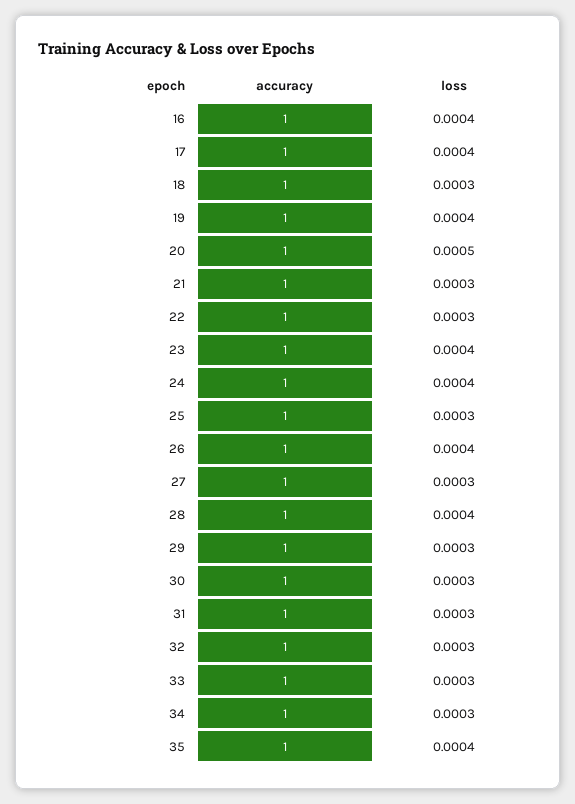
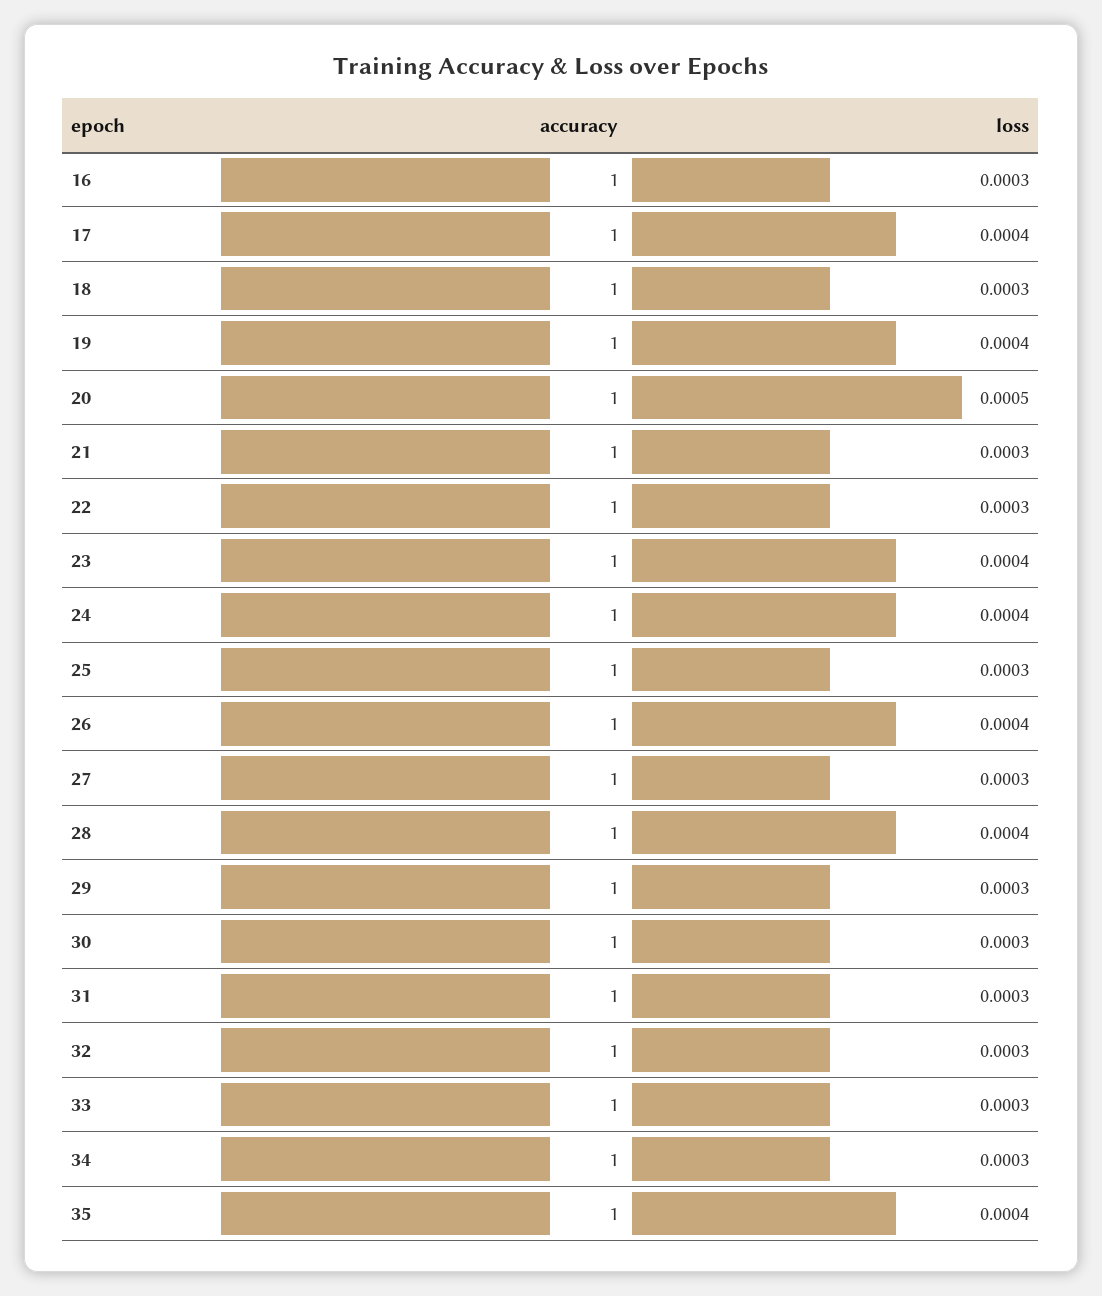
  {
    "accuracy": {
      "16": 1,
      "17": 1,
      "18": 1,
      "19": 1,
      "20": 1,
      "21": 1,
      "22": 1,
      "23": 1,
      "24": 1,
      "25": 1,
      "26": 1,
      "27": 1,
      "28": 1,
      "29": 1,
      "30": 1,
      "31": 1,
      "32": 1,
      "33": 1,
      "34": 1,
      "35": 1
    },
    "loss": {
-     "16": 0.0004,
+     "16": 0.0003,
      "17": 0.0004,
      "18": 0.0003,
      "19": 0.0004,
      "20": 0.0005,
      "21": 0.0003,
      "22": 0.0003,
      "23": 0.0004,
      "24": 0.0004,
      "25": 0.0003,
      "26": 0.0004,
      "27": 0.0003,
      "28": 0.0004,
      "29": 0.0003,
      "30": 0.0003,
      "31": 0.0003,
      "32": 0.0003,
      "33": 0.0003,
      "34": 0.0003,
      "35": 0.0004
    }
  }

